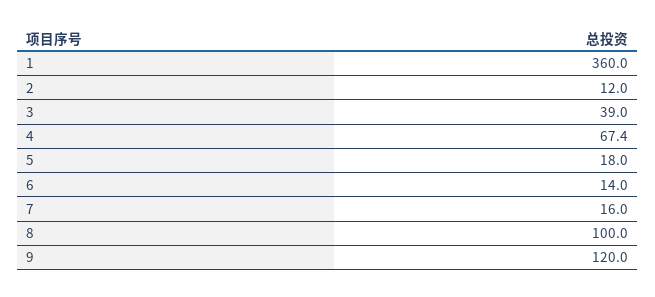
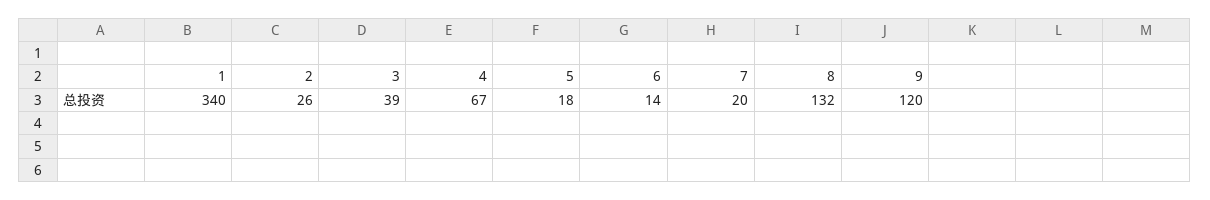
  {
-   "1": 360,
+   "1": 340,
-   "2": 12,
+   "2": 26,
    "3": 39,
    "4": 67.4,
    "5": 18,
    "6": 14,
-   "7": 16,
+   "7": 20,
-   "8": 100,
+   "8": 132,
    "9": 120
  }

